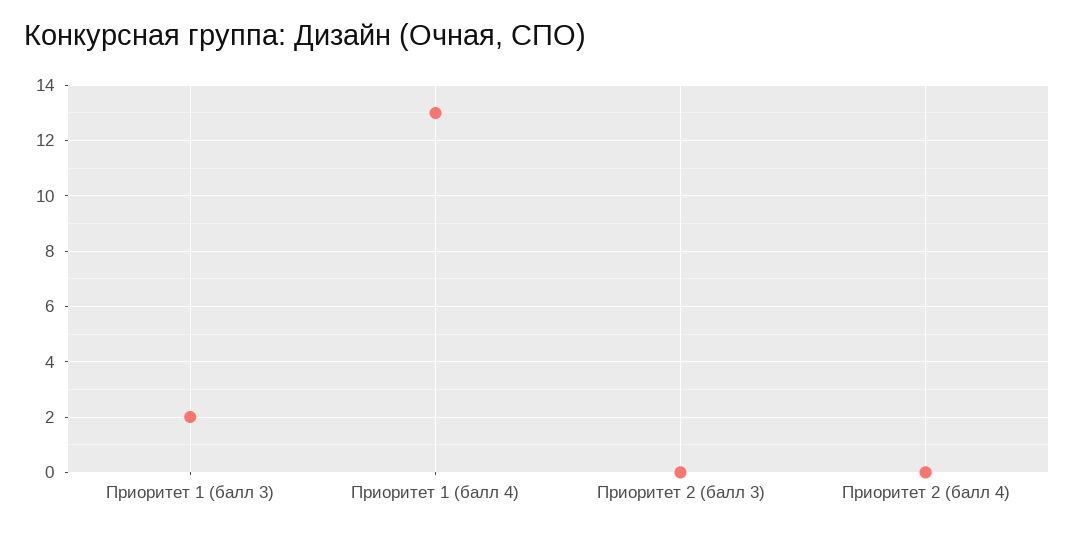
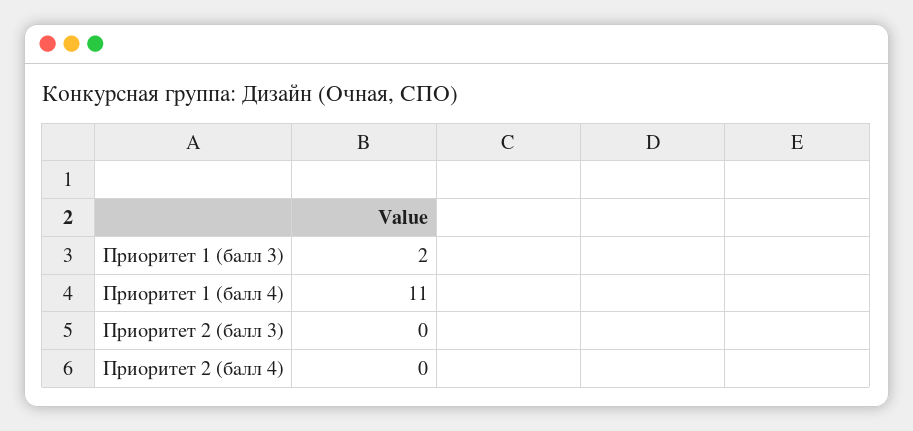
  {
    "Приоритет 1 (балл 3)": 2,
-   "Приоритет 1 (балл 4)": 13,
+   "Приоритет 1 (балл 4)": 11,
    "Приоритет 2 (балл 3)": 0,
    "Приоритет 2 (балл 4)": 0
  }

